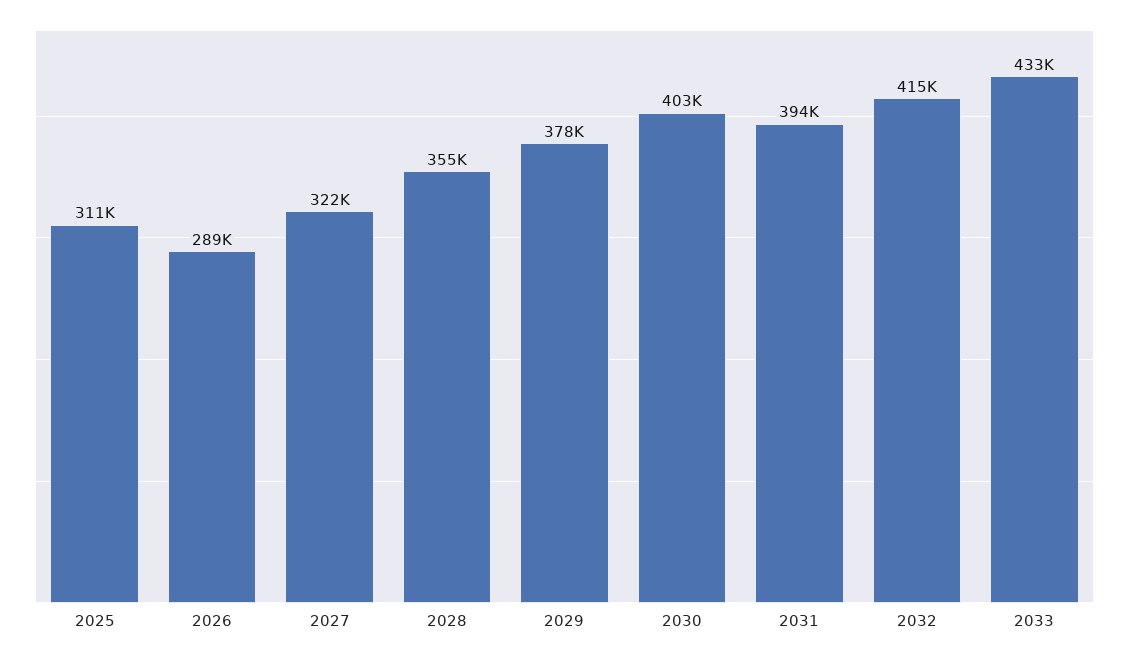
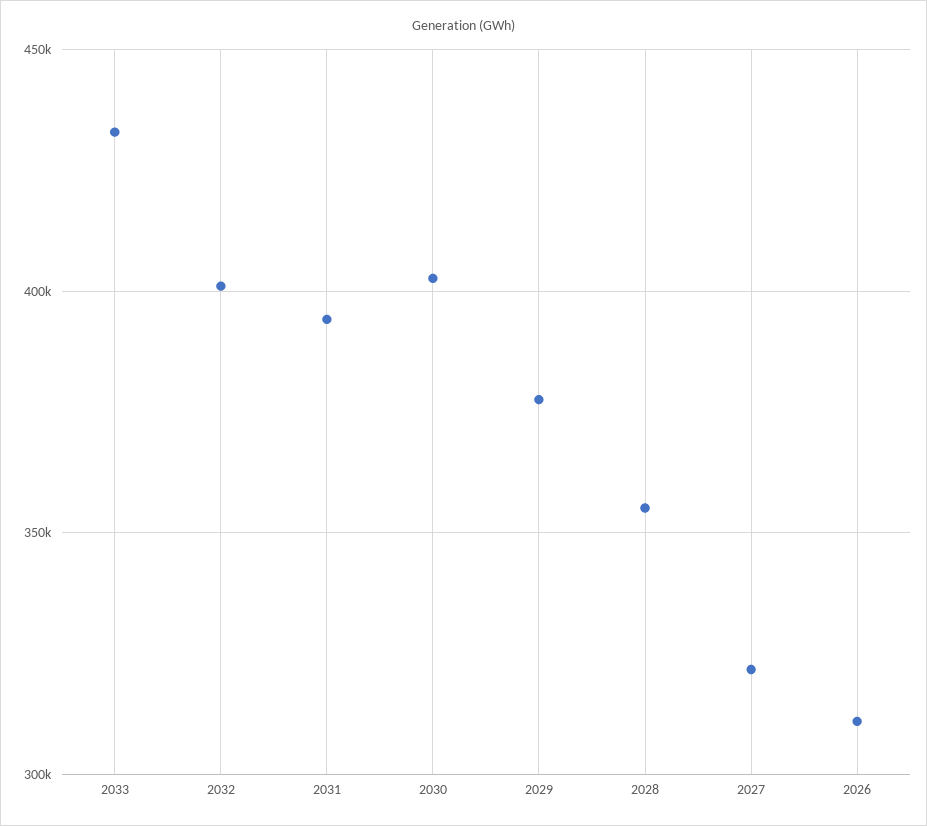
  {
-   "2025": 311000,
-   "2026": 289000,
+   "2026": 310000,
    "2027": 322000,
    "2028": 355000,
    "2029": 378000,
    "2030": 403000,
    "2031": 394000,
-   "2032": 415000,
+   "2032": 400000,
    "2033": 433000
  }

